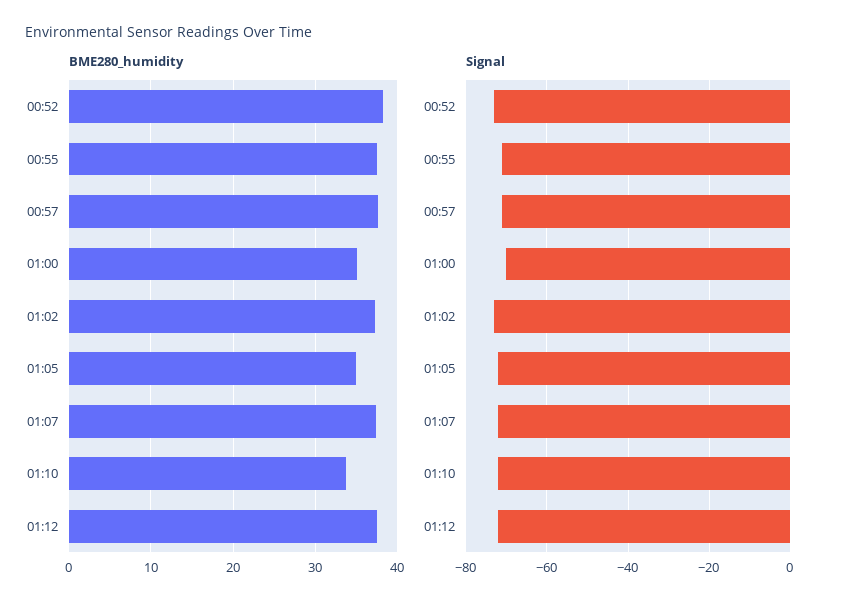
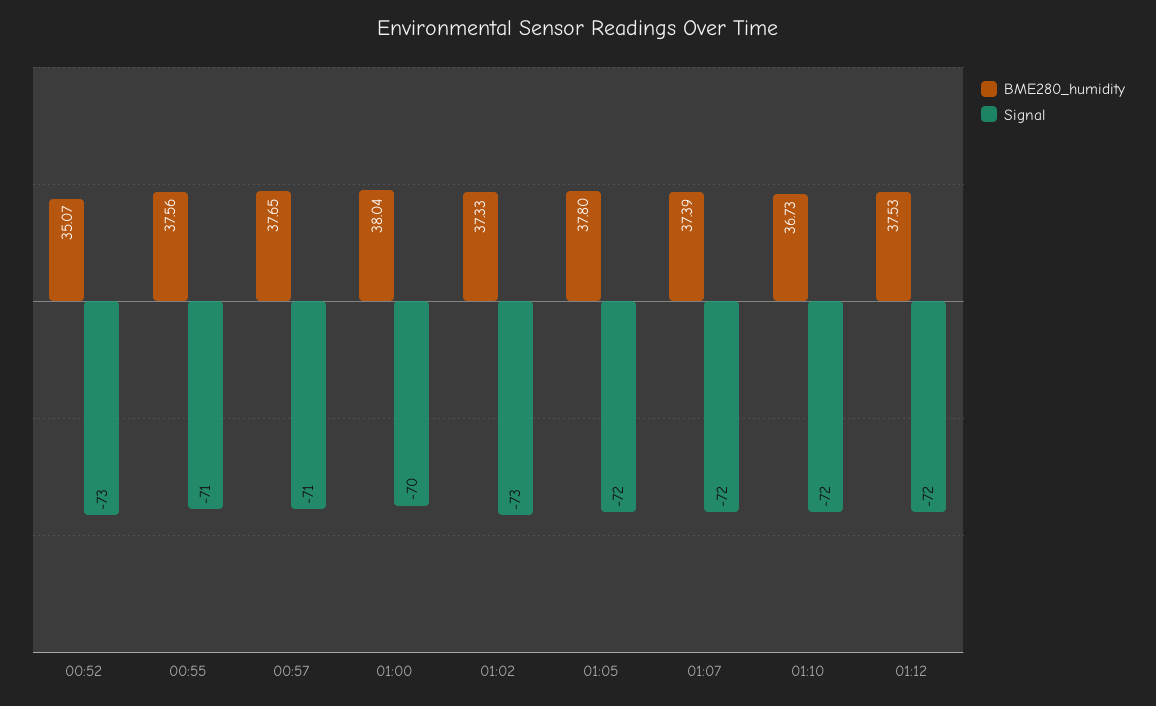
  {
    "BME280_humidity": {
-     "00:52": 38,
+     "00:52": 35.07,
      "00:55": 37.56,
      "00:57": 37.65,
-     "01:00": 35,
+     "01:00": 38.04,
      "01:02": 37.33,
-     "01:05": 35,
+     "01:05": 37.8,
      "01:07": 37.39,
-     "01:10": 34,
+     "01:10": 36.73,
      "01:12": 37.53
    },
    "Signal": {
      "00:52": -73,
      "00:55": -71,
      "00:57": -71,
      "01:00": -70,
      "01:02": -73,
      "01:05": -72,
      "01:07": -72,
      "01:10": -72,
      "01:12": -72
    }
  }

